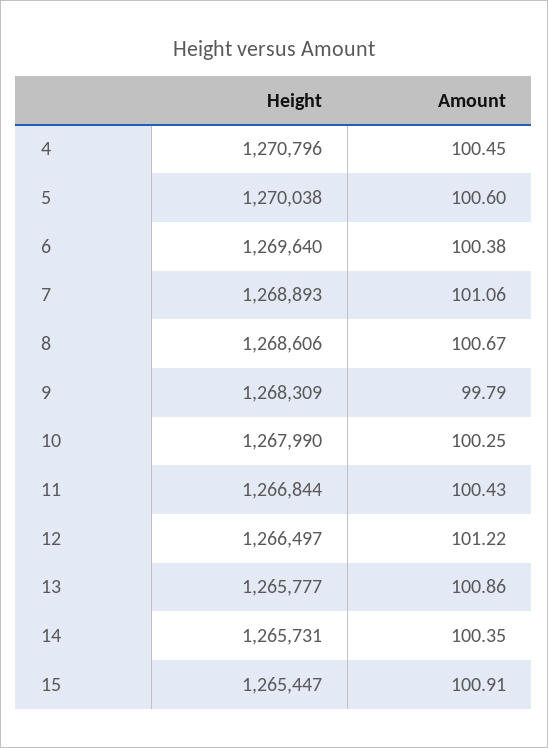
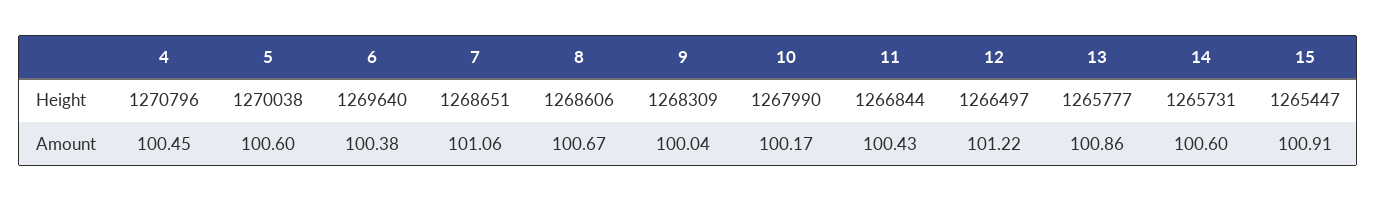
  {
    "Height": {
      "4": 1270796,
      "5": 1270038,
      "6": 1269640,
-     "7": 1268893,
+     "7": 1268651,
      "8": 1268606,
      "9": 1268309,
      "10": 1267990,
      "11": 1266844,
      "12": 1266497,
      "13": 1265777,
      "14": 1265731,
      "15": 1265447
    },
    "Amount": {
      "4": 100.45,
      "5": 100.6,
      "6": 100.38,
      "7": 101.06,
      "8": 100.67,
-     "9": 99.79,
+     "9": 100.04,
-     "10": 100.25,
+     "10": 100.17,
      "11": 100.43,
      "12": 101.22,
      "13": 100.86,
-     "14": 100.35,
+     "14": 100.6,
      "15": 100.91
    }
  }

